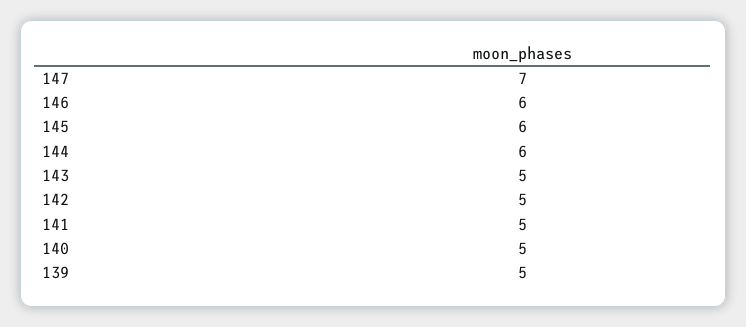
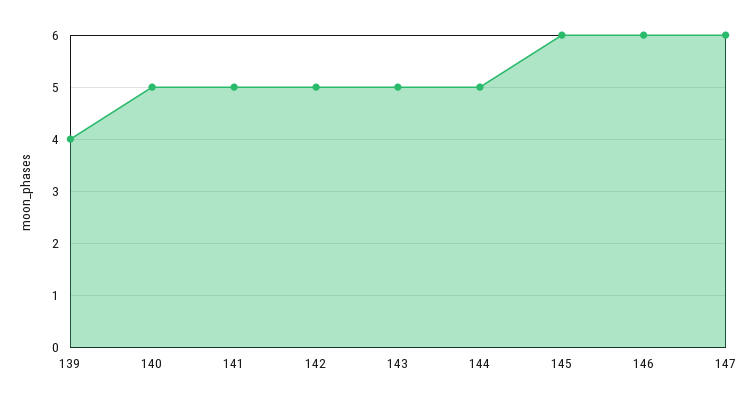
  {
-   "147": 7,
+   "147": 6,
    "146": 6,
    "145": 6,
-   "144": 6,
+   "144": 5,
    "143": 5,
    "142": 5,
    "141": 5,
    "140": 5,
-   "139": 5
+   "139": 4
  }

